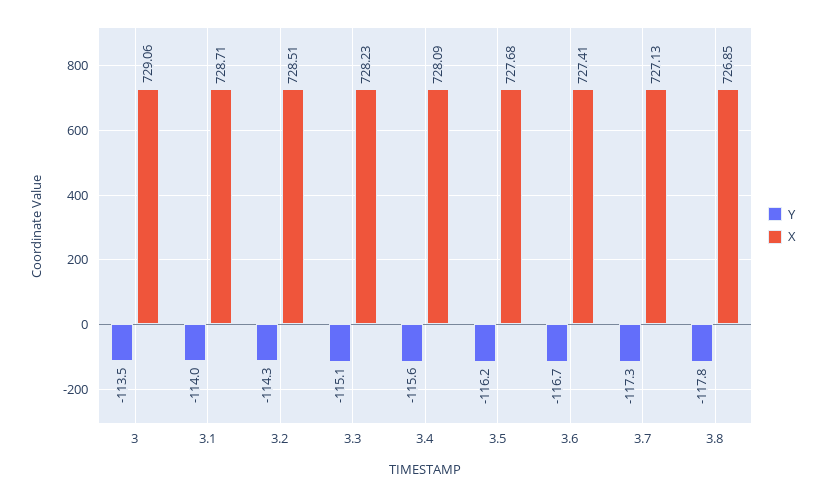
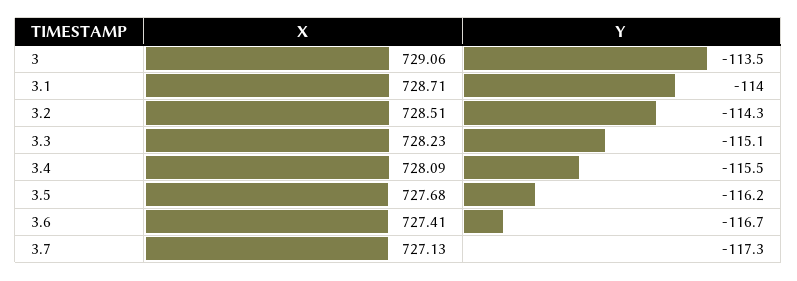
  {
    "Y": {
      "3": -113.5,
      "3.1": -114,
      "3.2": -114.3,
      "3.3": -115.1,
-     "3.4": -115.6,
+     "3.4": -115.5,
      "3.5": -116.2,
      "3.6": -116.7,
-     "3.7": -117.3,
+     "3.7": -117.3
-     "3.8": -117.8
    },
    "X": {
      "3": 729.06,
      "3.1": 728.71,
      "3.2": 728.51,
      "3.3": 728.23,
      "3.4": 728.09,
      "3.5": 727.68,
      "3.6": 727.41,
-     "3.7": 727.13,
+     "3.7": 727.13
-     "3.8": 726.85
    }
  }

